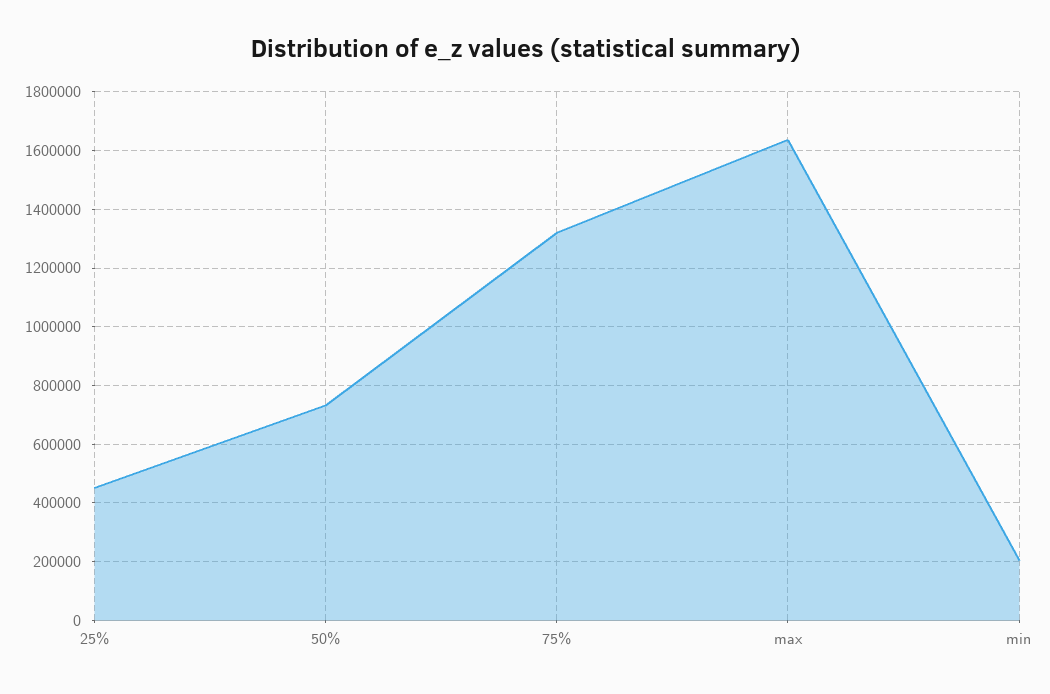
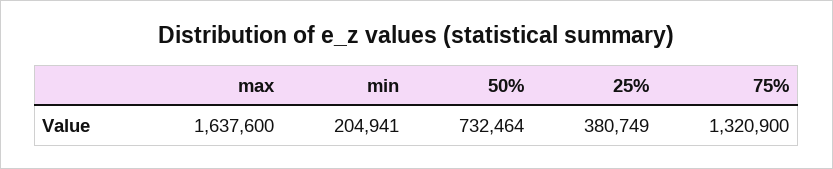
  {
-   "25%": 450000,
+   "25%": 380749,
    "50%": 732464,
    "75%": 1320900,
    "max": 1637600,
    "min": 204941
  }

